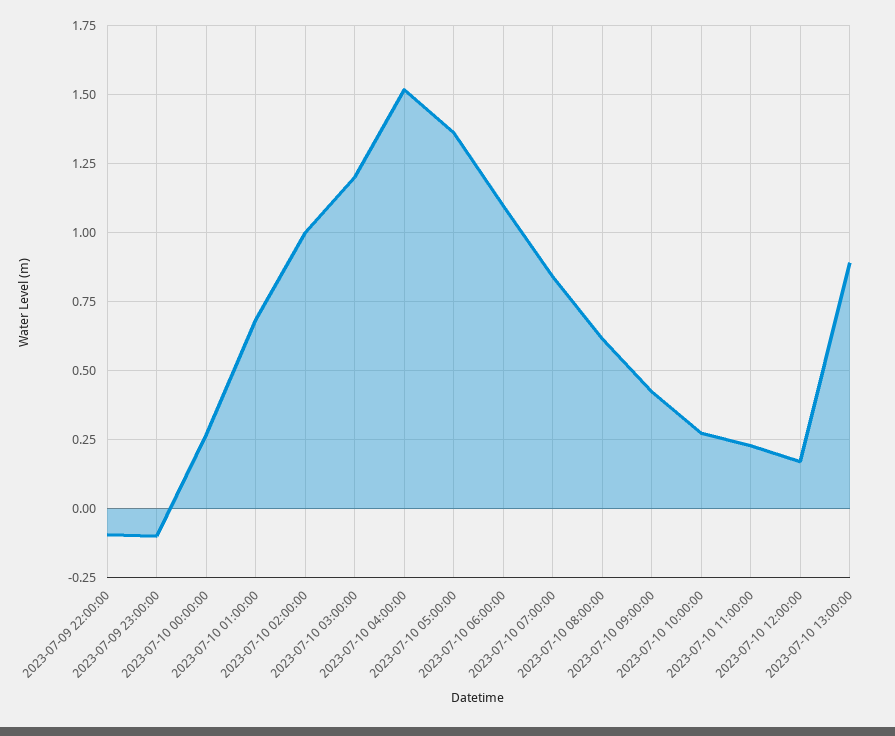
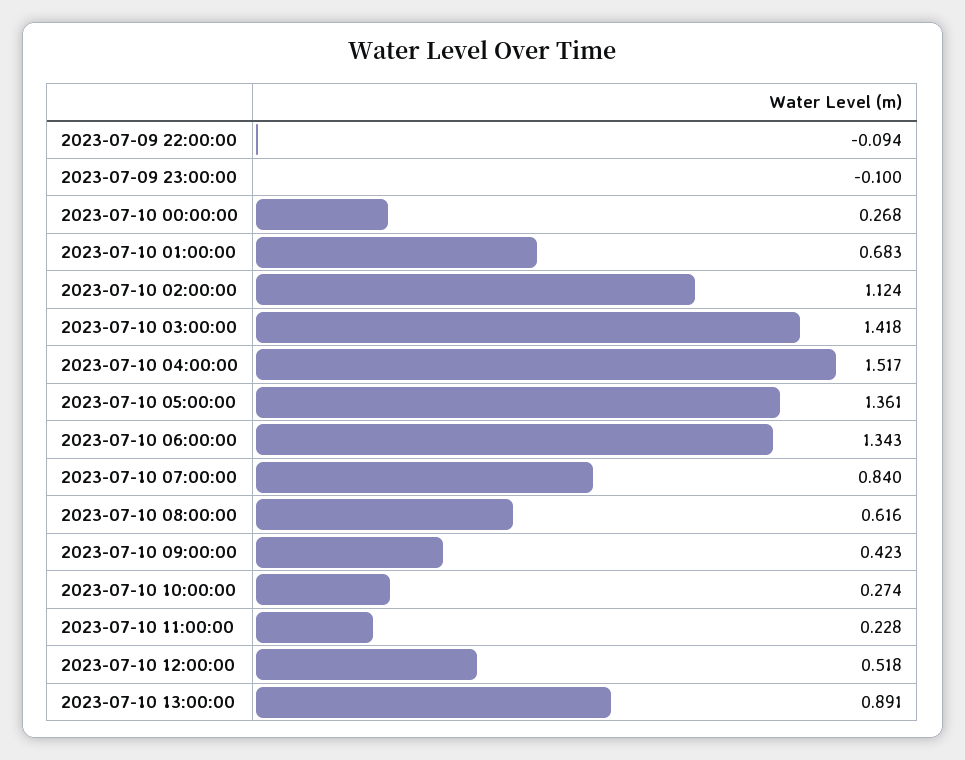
  {
    "2023-07-09 22:00:00": -0.094,
    "2023-07-09 23:00:00": -0.1,
    "2023-07-10 00:00:00": 0.268,
    "2023-07-10 01:00:00": 0.683,
-   "2023-07-10 02:00:00": 1,
+   "2023-07-10 02:00:00": 1.124,
-   "2023-07-10 03:00:00": 1.2,
+   "2023-07-10 03:00:00": 1.418,
    "2023-07-10 04:00:00": 1.517,
    "2023-07-10 05:00:00": 1.361,
-   "2023-07-10 06:00:00": 1.1,
+   "2023-07-10 06:00:00": 1.343,
    "2023-07-10 07:00:00": 0.84,
    "2023-07-10 08:00:00": 0.616,
    "2023-07-10 09:00:00": 0.423,
    "2023-07-10 10:00:00": 0.274,
    "2023-07-10 11:00:00": 0.228,
-   "2023-07-10 12:00:00": 0.175,
+   "2023-07-10 12:00:00": 0.518,
    "2023-07-10 13:00:00": 0.891
  }

